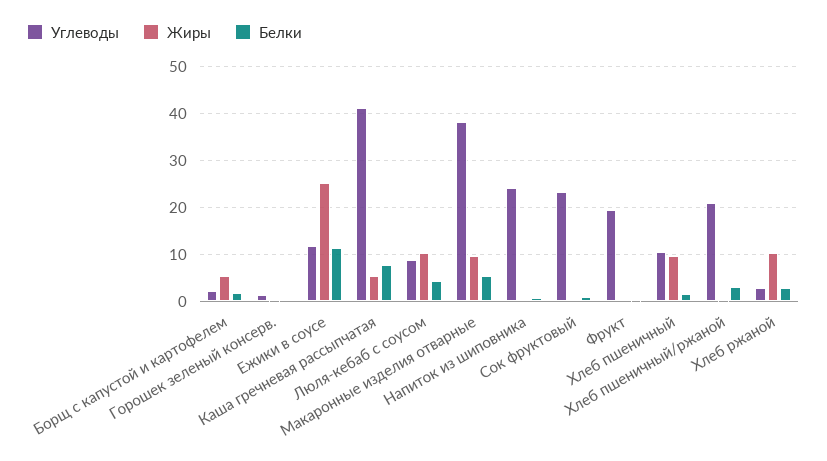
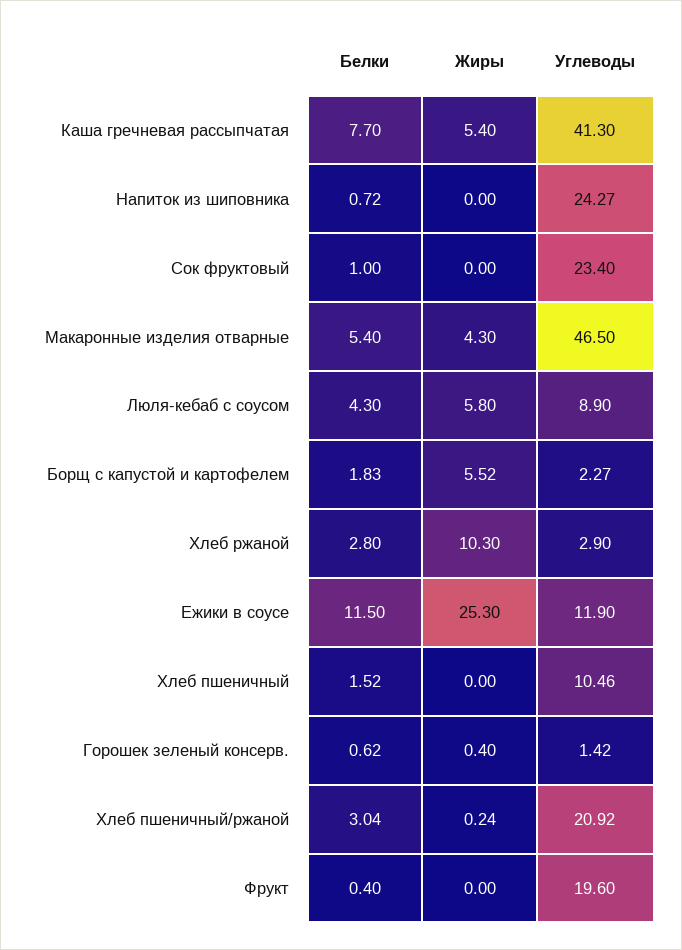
  {
    "Углеводы": {
      "Борщ с капустой и картофелем": 2.27,
      "Горошек зеленый консерв.": 1.42,
      "Ежики в соусе": 11.9,
      "Каша гречневая рассыпчатая": 41.3,
      "Люля-кебаб с соусом": 8.9,
-     "Макаронные изделия отварные": 38,
+     "Макаронные изделия отварные": 46.5,
      "Напиток из шиповника": 24.27,
      "Сок фруктовый": 23.4,
      "Фрукт": 19.6,
      "Хлеб пшеничный": 10.46,
      "Хлеб пшеничный/ржаной": 20.92,
      "Хлеб ржаной": 2.9
    },
    "Жиры": {
      "Борщ с капустой и картофелем": 5.52,
      "Горошек зеленый консерв.": 0.4,
      "Ежики в соусе": 25.3,
      "Каша гречневая рассыпчатая": 5.4,
-     "Люля-кебаб с соусом": 10,
+     "Люля-кебаб с соусом": 5.8,
-     "Макаронные изделия отварные": 10,
+     "Макаронные изделия отварные": 4.3,
      "Напиток из шиповника": 0,
      "Сок фруктовый": 0,
      "Фрукт": 0,
-     "Хлеб пшеничный": 10,
+     "Хлеб пшеничный": 0,
      "Хлеб пшеничный/ржаной": 0.24,
      "Хлеб ржаной": 10.3
    },
    "Белки": {
      "Борщ с капустой и картофелем": 1.83,
      "Горошек зеленый консерв.": 0.62,
      "Ежики в соусе": 11.5,
      "Каша гречневая рассыпчатая": 7.7,
      "Люля-кебаб с соусом": 4.3,
      "Макаронные изделия отварные": 5.4,
      "Напиток из шиповника": 0.72,
      "Сок фруктовый": 1,
      "Фрукт": 0.4,
      "Хлеб пшеничный": 1.52,
      "Хлеб пшеничный/ржаной": 3.04,
      "Хлеб ржаной": 2.8
    }
  }

